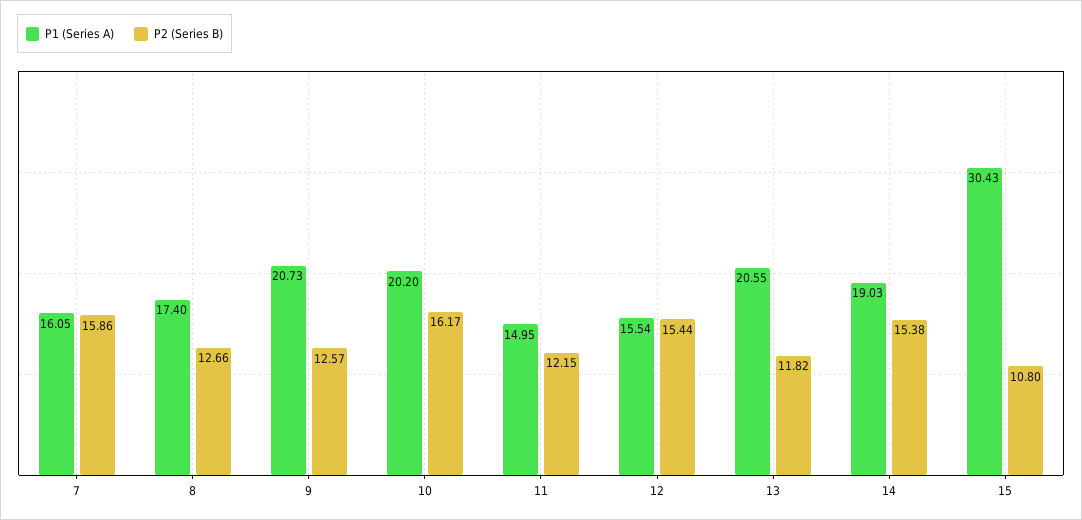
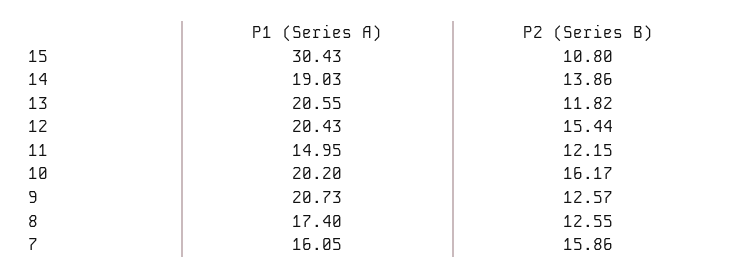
  {
    "P1 (Series A)": {
      "7": 16.05,
      "8": 17.4,
      "9": 20.73,
      "10": 20.2,
      "11": 14.95,
-     "12": 15.54,
+     "12": 20.43,
      "13": 20.55,
      "14": 19.03,
      "15": 30.43
    },
    "P2 (Series B)": {
      "7": 15.86,
-     "8": 12.66,
+     "8": 12.55,
      "9": 12.57,
      "10": 16.17,
      "11": 12.15,
      "12": 15.44,
      "13": 11.82,
-     "14": 15.38,
+     "14": 13.86,
      "15": 10.8
    }
  }

